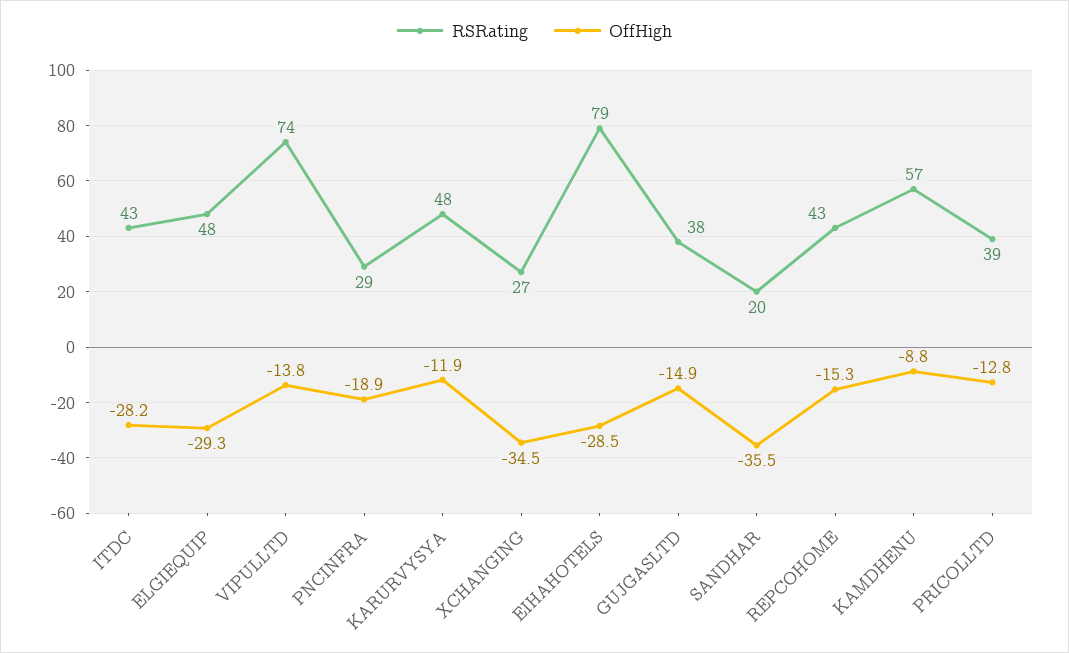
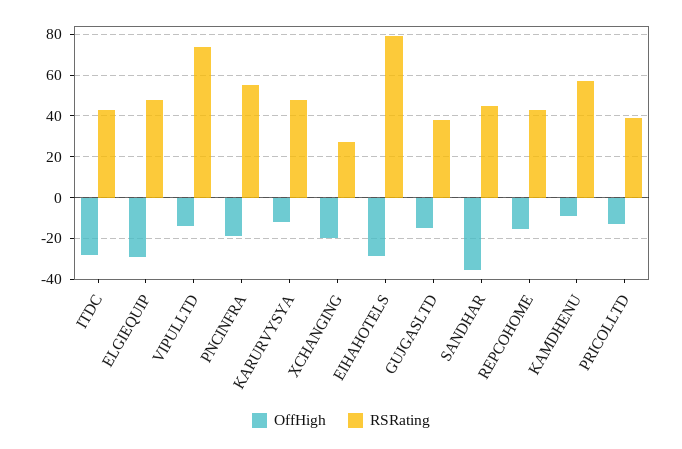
  {
    "RSRating": {
      "ITDC": 43,
      "ELGIEQUIP": 48,
      "VIPULLTD": 74,
-     "PNCINFRA": 29,
+     "PNCINFRA": 55,
      "KARURVYSYA": 48,
      "XCHANGING": 27,
      "EIHAHOTELS": 79,
      "GUJGASLTD": 38,
-     "SANDHAR": 20,
+     "SANDHAR": 45,
      "REPCOHOME": 43,
      "KAMDHENU": 57,
      "PRICOLLTD": 39
    },
    "OffHigh": {
      "ITDC": -28.2,
      "ELGIEQUIP": -29.3,
      "VIPULLTD": -13.8,
      "PNCINFRA": -18.9,
      "KARURVYSYA": -11.9,
-     "XCHANGING": -34.5,
+     "XCHANGING": -20,
      "EIHAHOTELS": -28.5,
      "GUJGASLTD": -14.9,
      "SANDHAR": -35.5,
      "REPCOHOME": -15.3,
      "KAMDHENU": -8.8,
      "PRICOLLTD": -12.8
    }
  }

